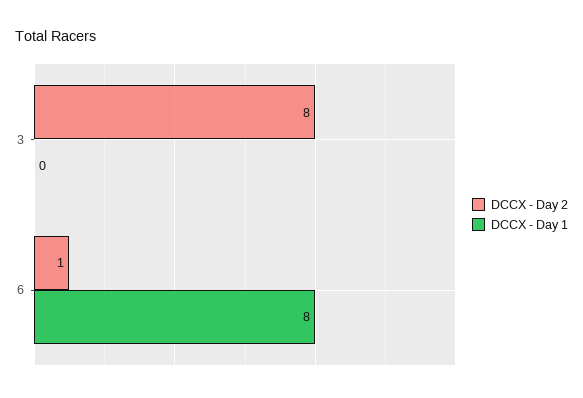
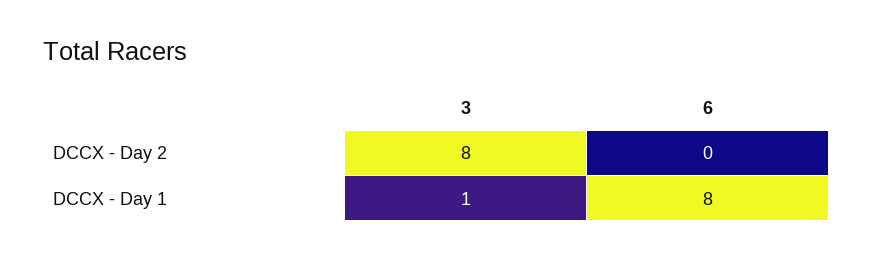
  {
    "DCCX - Day 2": {
      "3": 8,
-     "6": 1
+     "6": 0
    },
    "DCCX - Day 1": {
-     "3": 0,
+     "3": 1,
      "6": 8
    }
  }

